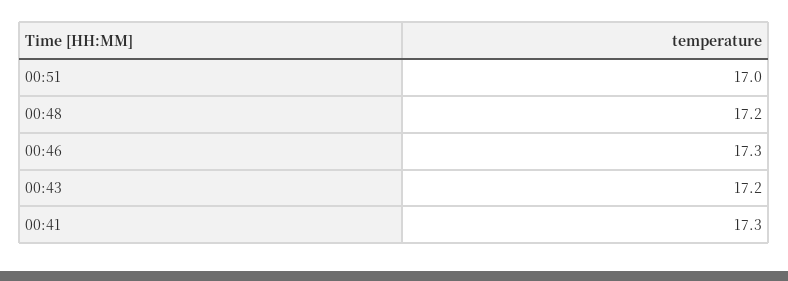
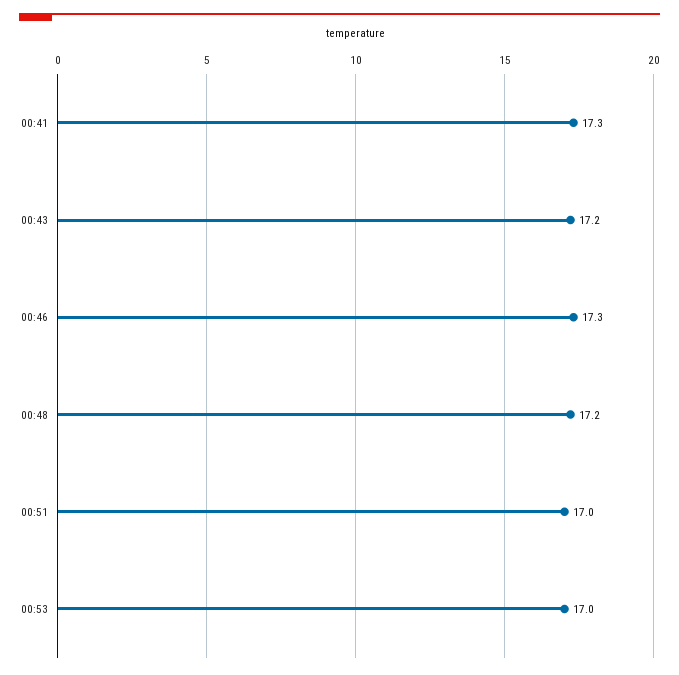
  {
    "00:51": 17,
    "00:48": 17.2,
    "00:46": 17.3,
    "00:43": 17.2,
-   "00:41": 17.3
+   "00:41": 17.3,
+   "00:53": 17
  }

